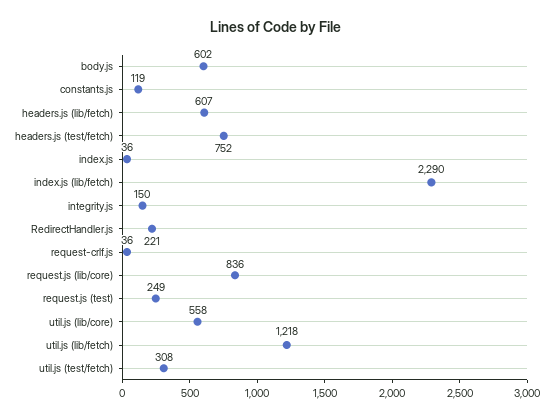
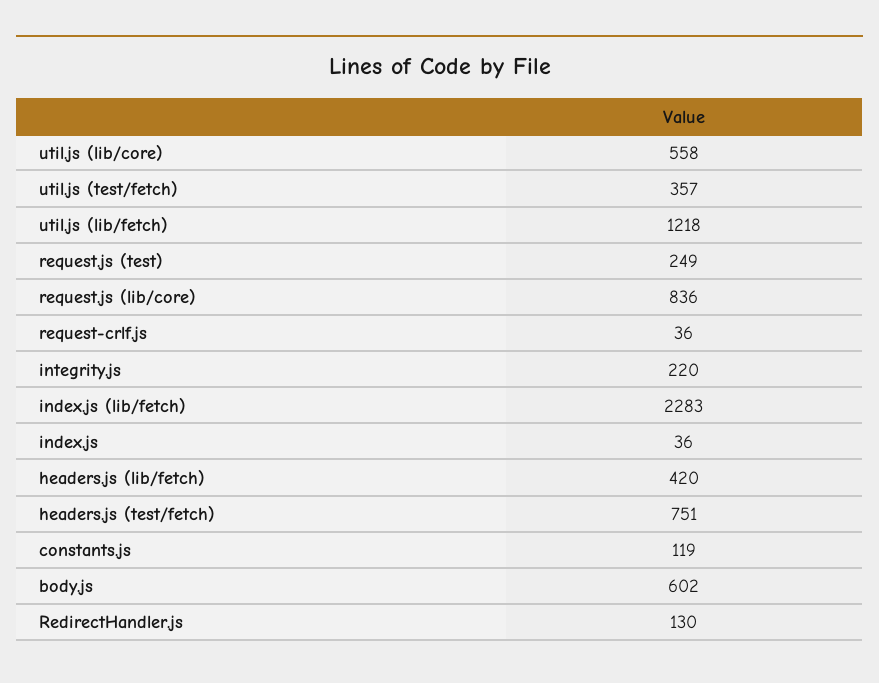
  {
    "body.js": 602,
    "constants.js": 119,
-   "headers.js (lib/fetch)": 607,
+   "headers.js (lib/fetch)": 420,
-   "headers.js (test/fetch)": 752,
+   "headers.js (test/fetch)": 751,
    "index.js": 36,
-   "index.js (lib/fetch)": 2290,
+   "index.js (lib/fetch)": 2283,
-   "integrity.js": 150,
+   "integrity.js": 220,
-   "RedirectHandler.js": 221,
+   "RedirectHandler.js": 130,
    "request-crlf.js": 36,
    "request.js (lib/core)": 836,
    "request.js (test)": 249,
    "util.js (lib/core)": 558,
    "util.js (lib/fetch)": 1218,
-   "util.js (test/fetch)": 308
+   "util.js (test/fetch)": 357
  }

